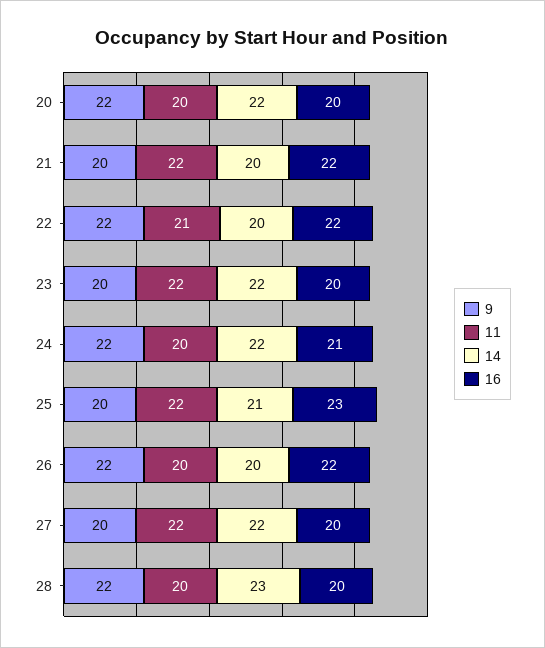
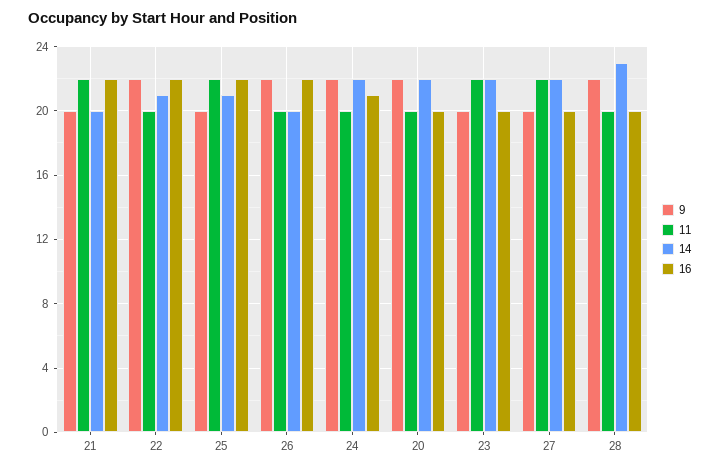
  {
    "9": {
      "20": 22,
      "21": 20,
      "22": 22,
      "23": 20,
      "24": 22,
      "25": 20,
      "26": 22,
      "27": 20,
      "28": 22
    },
    "11": {
      "20": 20,
      "21": 22,
-     "22": 21,
+     "22": 20,
      "23": 22,
      "24": 20,
      "25": 22,
      "26": 20,
      "27": 22,
      "28": 20
    },
    "14": {
      "20": 22,
      "21": 20,
-     "22": 20,
+     "22": 21,
      "23": 22,
      "24": 22,
      "25": 21,
      "26": 20,
      "27": 22,
      "28": 23
    },
    "16": {
      "20": 20,
      "21": 22,
      "22": 22,
      "23": 20,
      "24": 21,
-     "25": 23,
+     "25": 22,
      "26": 22,
      "27": 20,
      "28": 20
    }
  }

